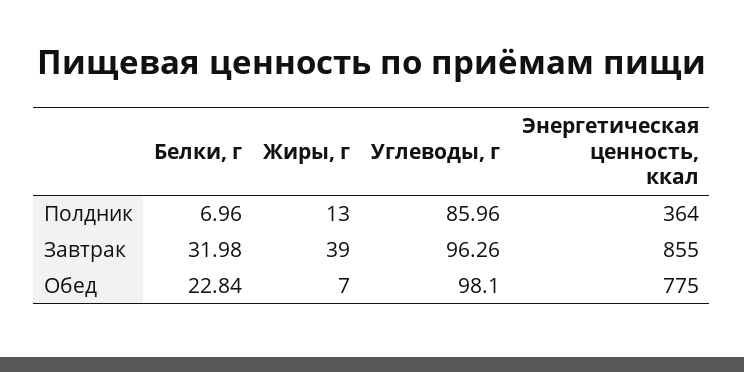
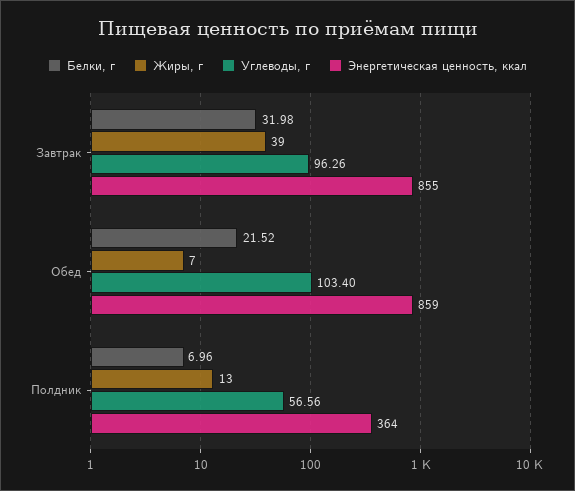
  {
    "Белки, г": {
      "Полдник": 6.96,
      "Завтрак": 31.98,
-     "Обед": 22.84
+     "Обед": 21.52
    },
    "Жиры, г": {
      "Полдник": 13,
      "Завтрак": 39,
      "Обед": 7
    },
    "Углеводы, г": {
-     "Полдник": 85.96,
+     "Полдник": 56.56,
      "Завтрак": 96.26,
-     "Обед": 98.1
+     "Обед": 103.4
    },
    "Энергетическая ценность, ккал": {
      "Полдник": 364,
      "Завтрак": 855,
-     "Обед": 775
+     "Обед": 859
    }
  }

